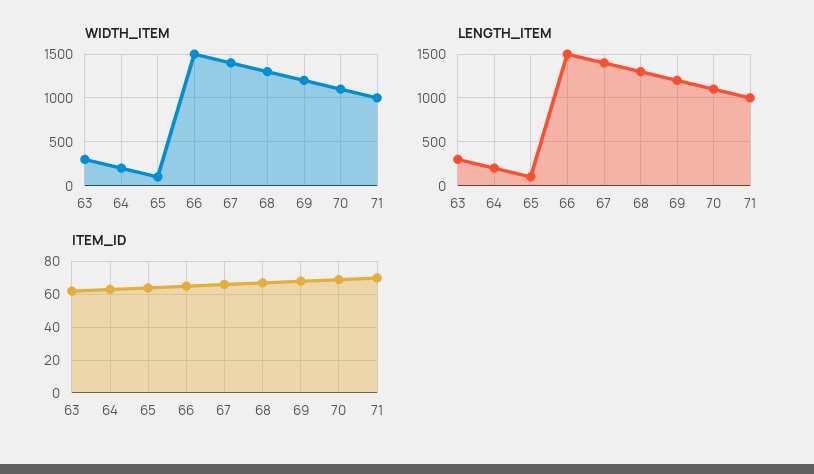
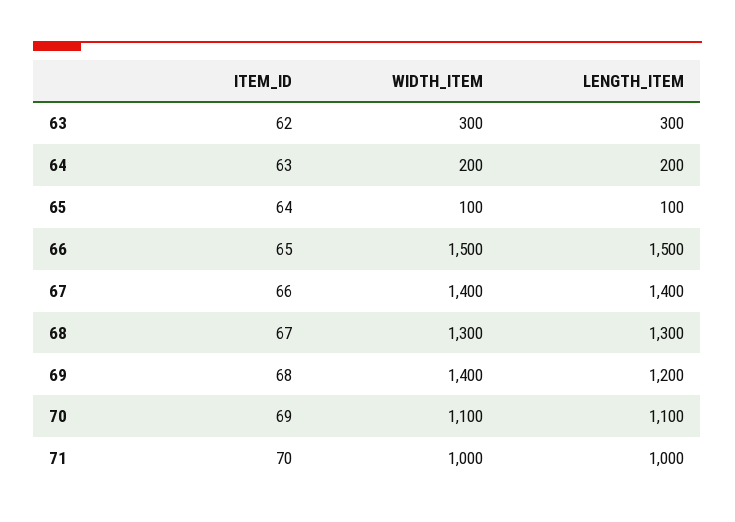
  {
    "WIDTH_ITEM": {
      "63": 300,
      "64": 200,
      "65": 100,
      "66": 1500,
      "67": 1400,
      "68": 1300,
-     "69": 1200,
+     "69": 1400,
      "70": 1100,
      "71": 1000
    },
    "LENGTH_ITEM": {
      "63": 300,
      "64": 200,
      "65": 100,
      "66": 1500,
      "67": 1400,
      "68": 1300,
      "69": 1200,
      "70": 1100,
      "71": 1000
    },
    "ITEM_ID": {
      "63": 62,
      "64": 63,
      "65": 64,
      "66": 65,
      "67": 66,
      "68": 67,
      "69": 68,
      "70": 69,
      "71": 70
    }
  }

